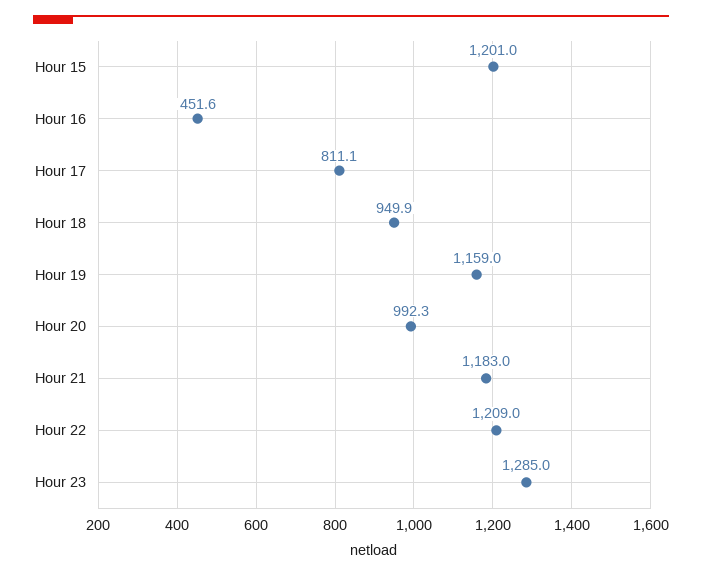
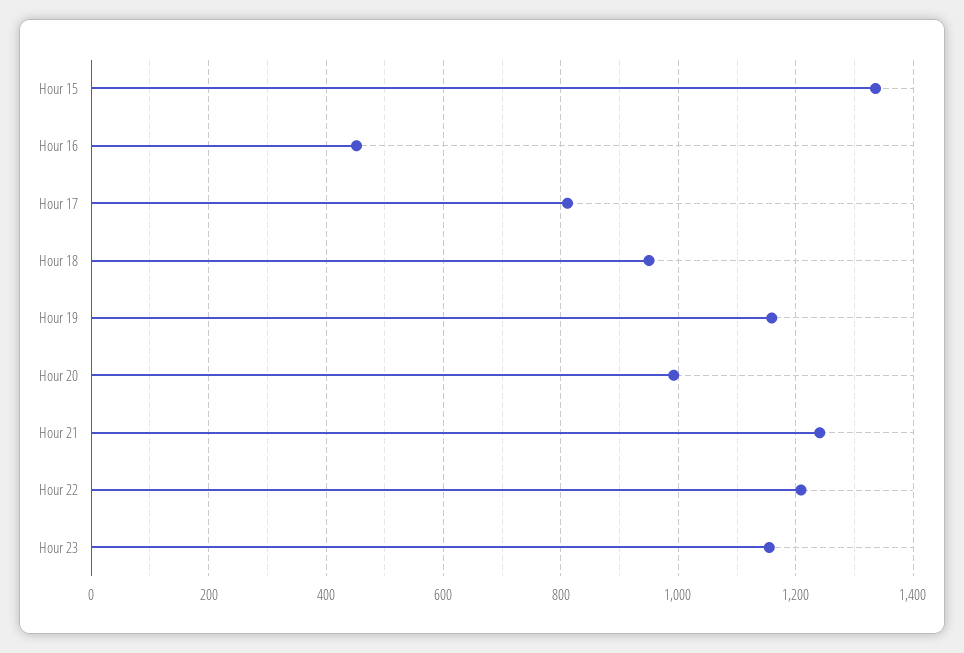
  {
-   "Hour 15": 1201,
+   "Hour 15": 1340,
    "Hour 16": 451.6,
    "Hour 17": 811.1,
    "Hour 18": 949.9,
    "Hour 19": 1159,
    "Hour 20": 992.3,
-   "Hour 21": 1183,
+   "Hour 21": 1240,
    "Hour 22": 1209,
-   "Hour 23": 1285
+   "Hour 23": 1160
  }

